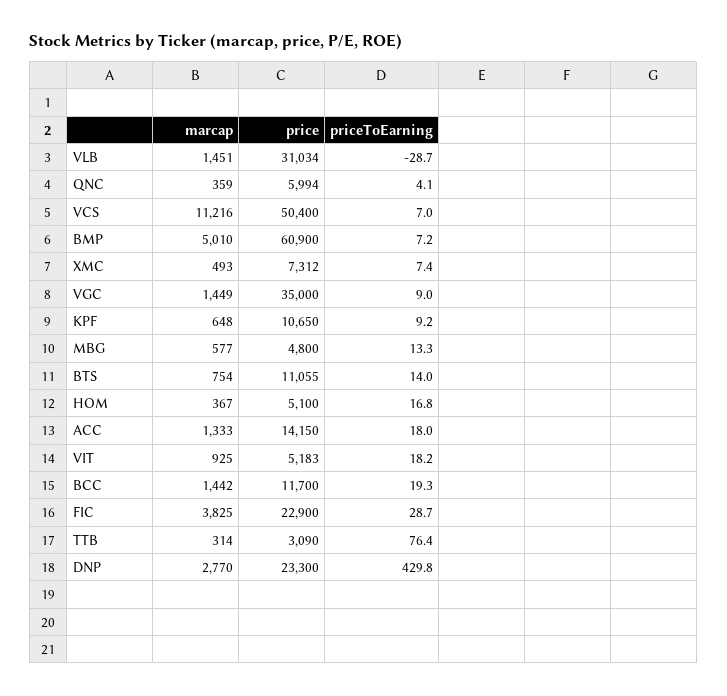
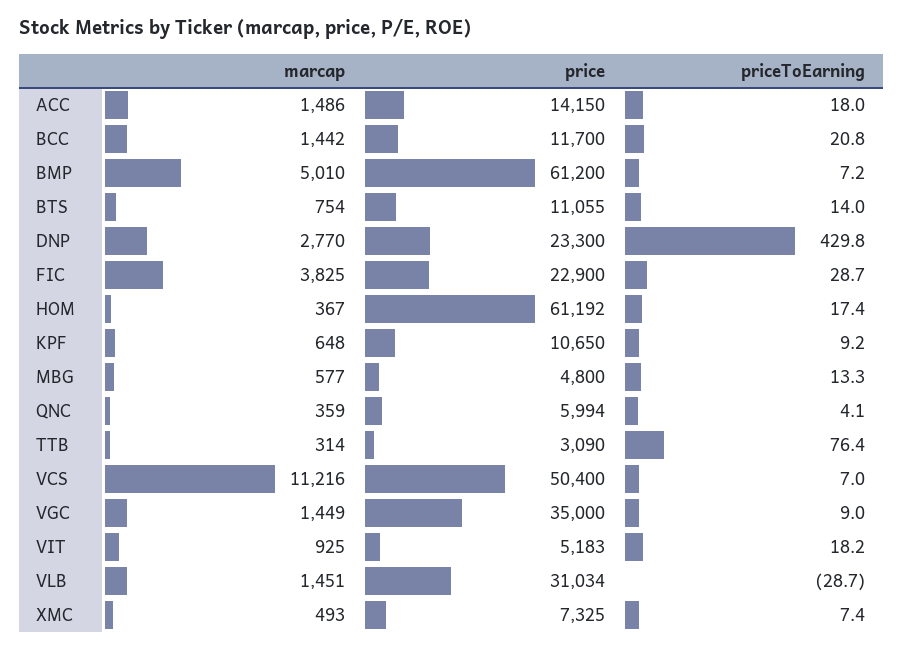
  {
    "marcap": {
      "VLB": 1451,
      "QNC": 359,
      "VCS": 11216,
      "BMP": 5010,
      "XMC": 493,
      "VGC": 1449,
      "KPF": 648,
      "MBG": 577,
      "BTS": 754,
      "HOM": 367,
-     "ACC": 1333,
+     "ACC": 1486,
      "VIT": 925,
      "BCC": 1442,
      "FIC": 3825,
      "TTB": 314,
      "DNP": 2770
    },
    "price": {
      "VLB": 31034,
      "QNC": 5994,
      "VCS": 50400,
-     "BMP": 60900,
+     "BMP": 61200,
-     "XMC": 7312,
+     "XMC": 7325,
      "VGC": 35000,
      "KPF": 10650,
      "MBG": 4800,
      "BTS": 11055,
-     "HOM": 5100,
+     "HOM": 61192,
      "ACC": 14150,
      "VIT": 5183,
      "BCC": 11700,
      "FIC": 22900,
      "TTB": 3090,
      "DNP": 23300
    },
    "priceToEarning": {
      "VLB": -28.7,
      "QNC": 4.1,
      "VCS": 7,
      "BMP": 7.2,
      "XMC": 7.4,
      "VGC": 9,
      "KPF": 9.2,
      "MBG": 13.3,
      "BTS": 14,
-     "HOM": 16.8,
+     "HOM": 17.4,
      "ACC": 18,
      "VIT": 18.2,
-     "BCC": 19.3,
+     "BCC": 20.8,
      "FIC": 28.7,
      "TTB": 76.4,
      "DNP": 429.8
    }
  }

